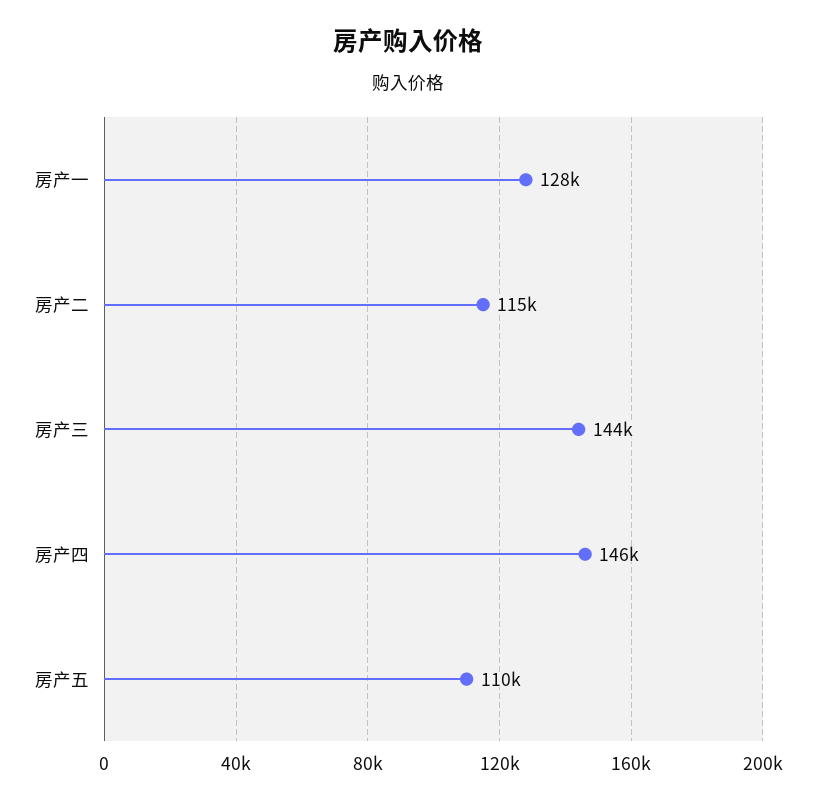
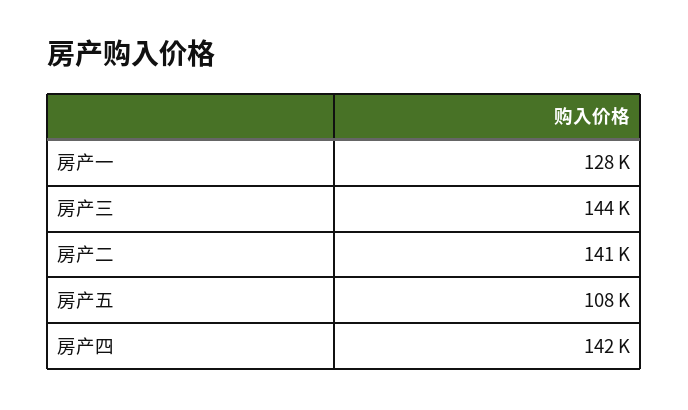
  {
    "房产一": 128000,
-   "房产二": 115000,
+   "房产二": 141000,
    "房产三": 144000,
-   "房产四": 146000,
+   "房产四": 142000,
-   "房产五": 110000
+   "房产五": 108000
  }

